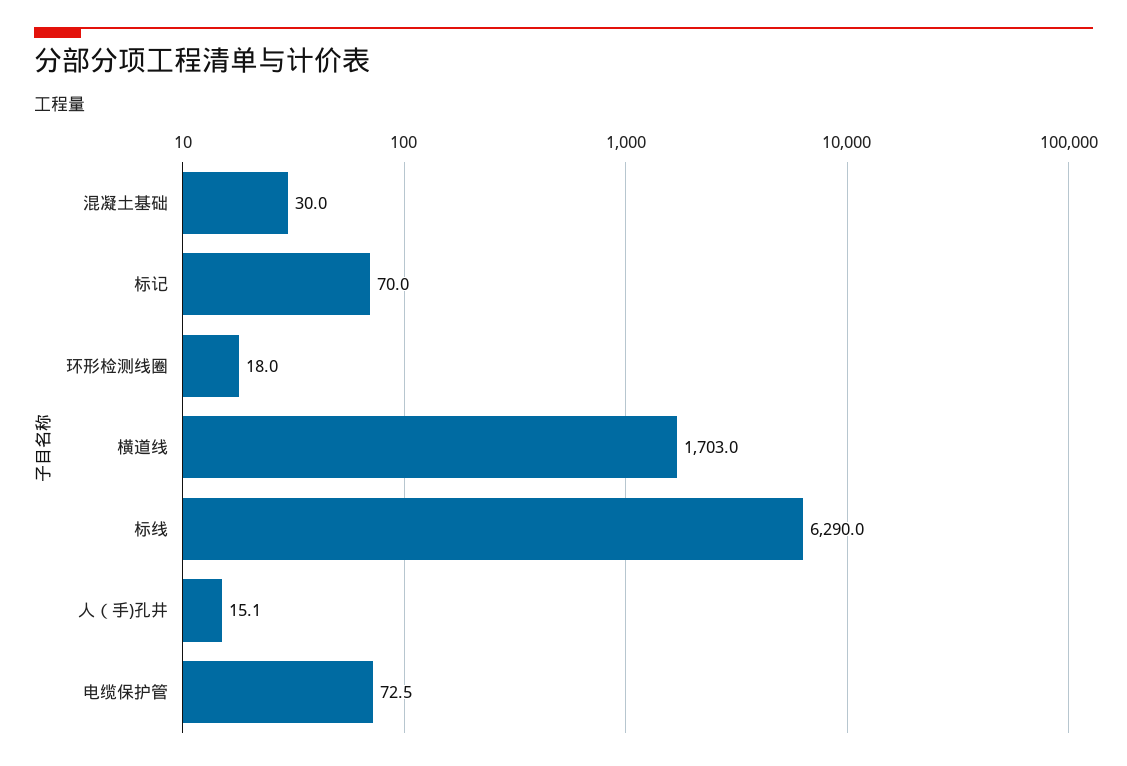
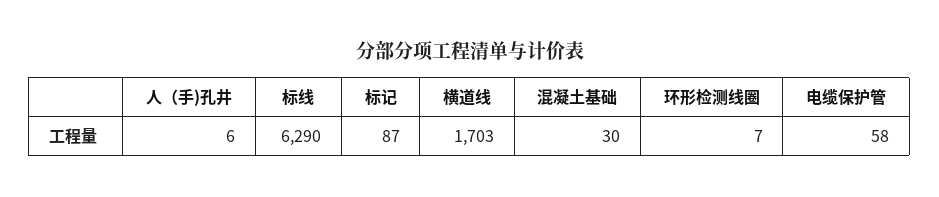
  {
    "混凝土基础": 30,
-   "标记": 70,
+   "标记": 87,
-   "环形检测线圈": 18,
+   "环形检测线圈": 7,
    "横道线": 1703,
    "标线": 6290,
-   "人（手)孔井": 15.1,
+   "人（手)孔井": 6,
-   "电缆保护管": 72.5
+   "电缆保护管": 58
  }

